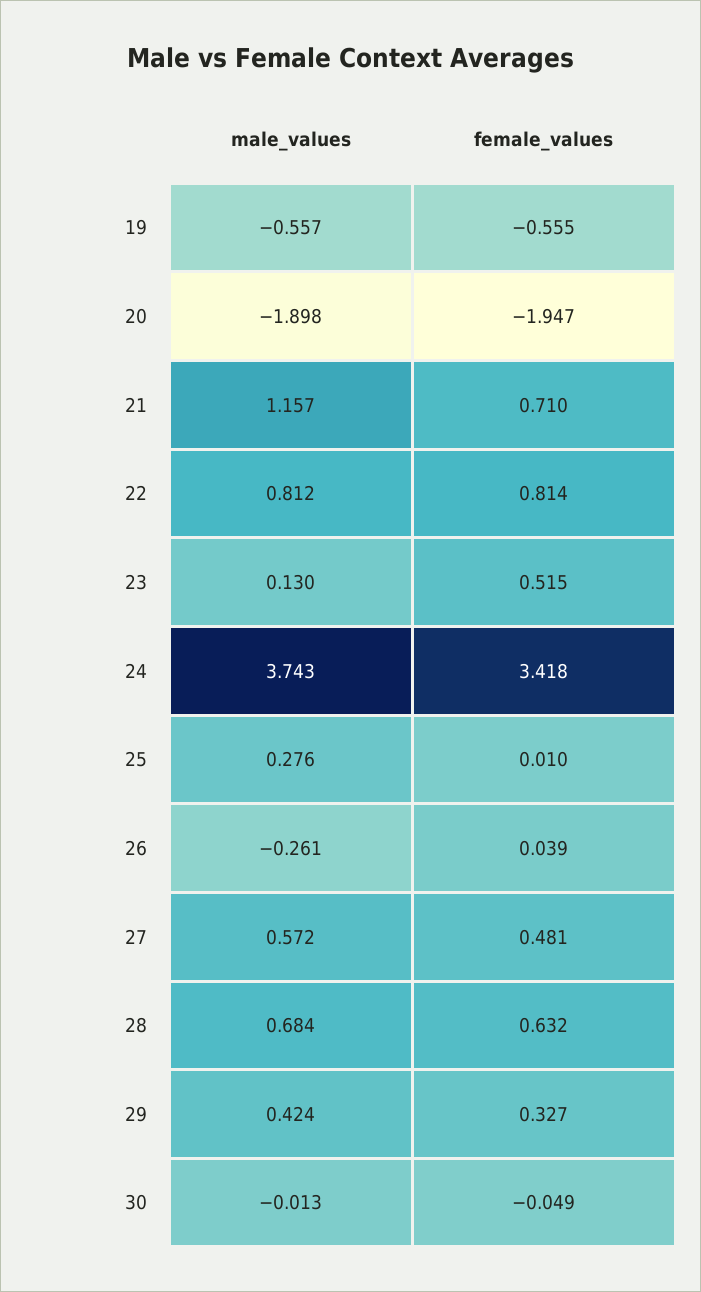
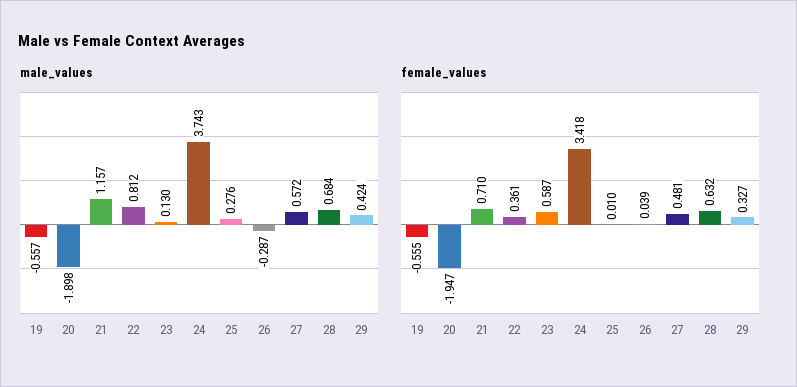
  {
    "male_values": {
      "19": -0.557,
      "20": -1.898,
      "21": 1.157,
      "22": 0.812,
      "23": 0.13,
      "24": 3.743,
      "25": 0.276,
-     "26": -0.261,
+     "26": -0.287,
      "27": 0.572,
      "28": 0.684,
-     "29": 0.424,
+     "29": 0.424
-     "30": -0.013
    },
    "female_values": {
      "19": -0.555,
      "20": -1.947,
      "21": 0.71,
-     "22": 0.814,
+     "22": 0.361,
-     "23": 0.515,
+     "23": 0.587,
      "24": 3.418,
      "25": 0.01,
      "26": 0.039,
      "27": 0.481,
      "28": 0.632,
-     "29": 0.327,
+     "29": 0.327
-     "30": -0.049
    }
  }

